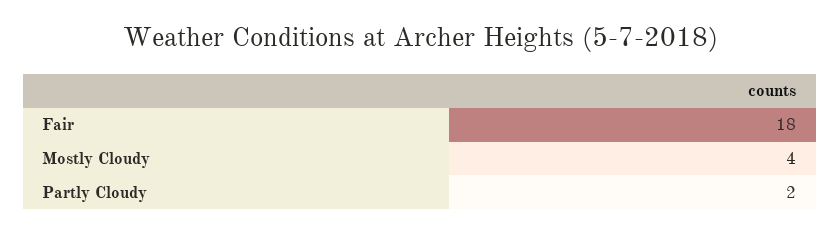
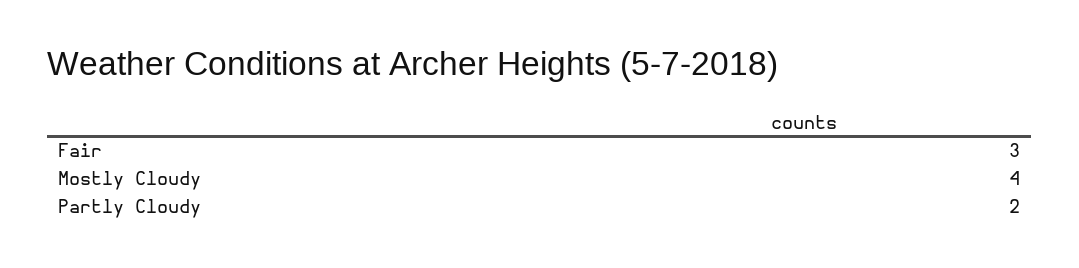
  {
-   "Fair": 18,
+   "Fair": 3,
    "Mostly Cloudy": 4,
    "Partly Cloudy": 2
  }

